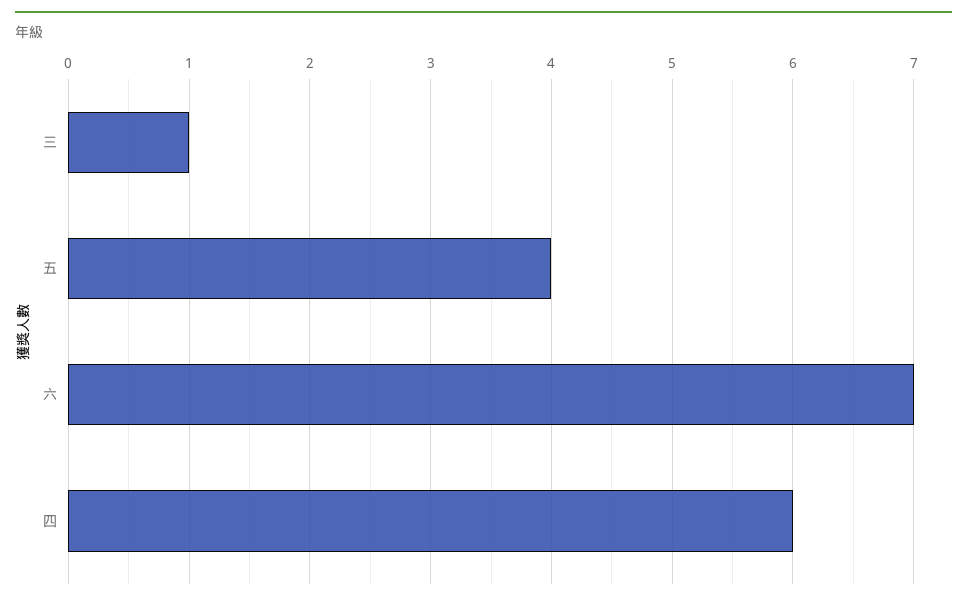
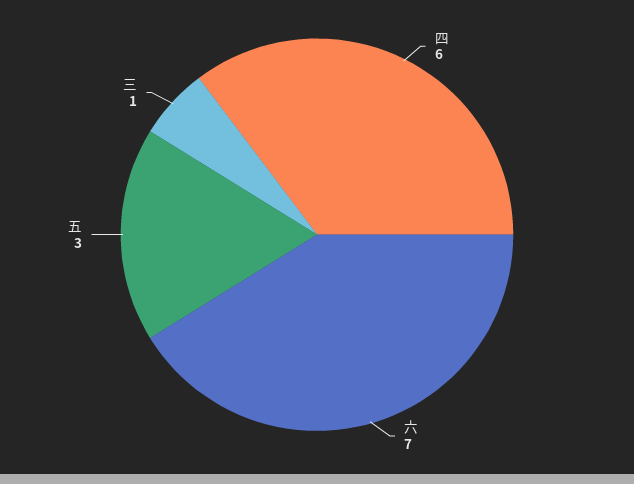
  {
    "三": 1,
-   "五": 4,
+   "五": 3,
    "六": 7,
    "四": 6
  }

